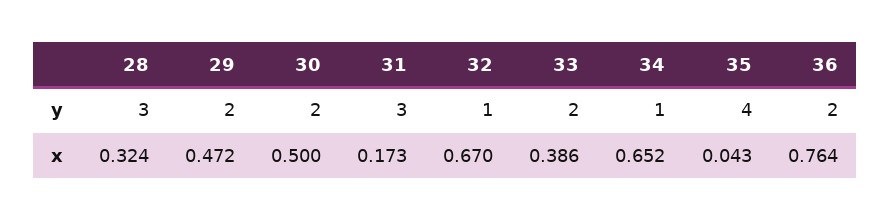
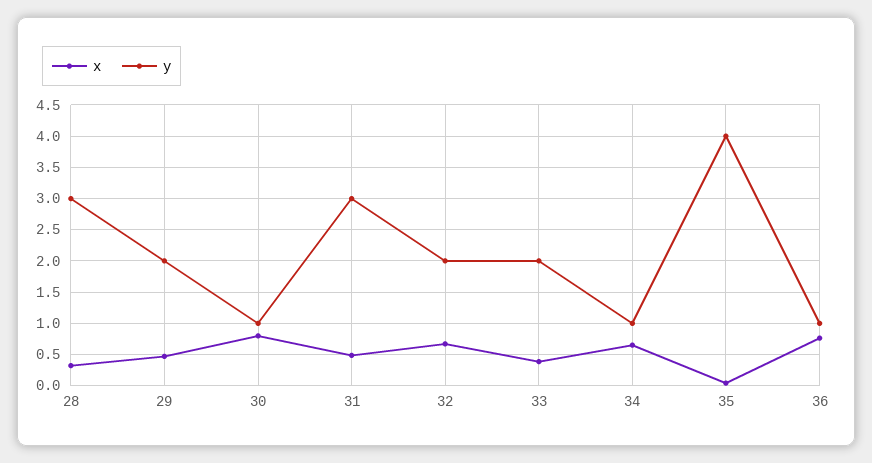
  {
    "y": {
      "28": 3,
      "29": 2,
-     "30": 2,
+     "30": 1,
      "31": 3,
-     "32": 1,
+     "32": 2,
      "33": 2,
      "34": 1,
      "35": 4,
-     "36": 2
+     "36": 1
    },
    "x": {
      "28": 0.324,
      "29": 0.472,
-     "30": 0.5,
+     "30": 0.8,
-     "31": 0.173,
+     "31": 0.5,
      "32": 0.67,
      "33": 0.386,
      "34": 0.652,
      "35": 0.043,
      "36": 0.764
    }
  }

